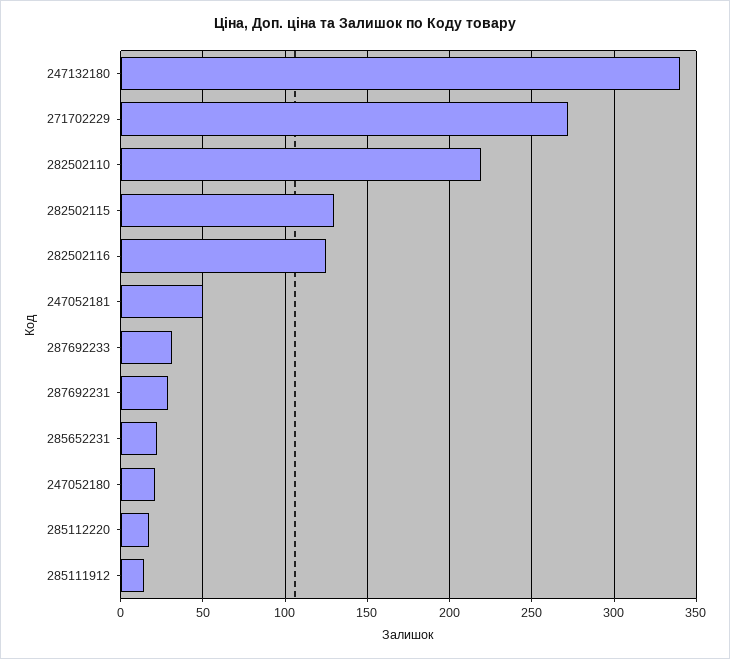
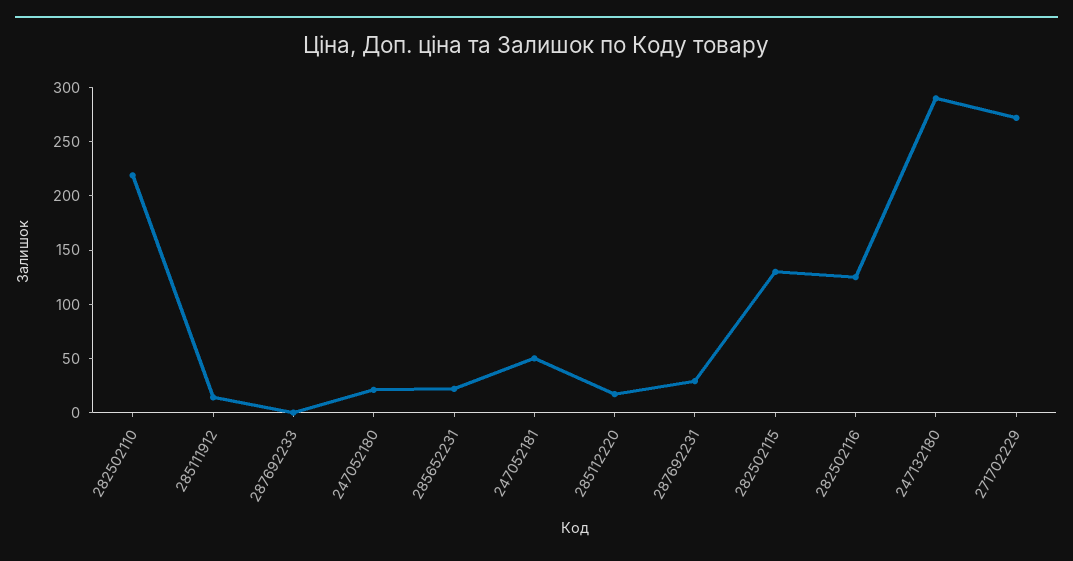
  {
-   "247132180": 340,
+   "247132180": 290,
    "271702229": 270,
    "282502110": 220,
    "282502115": 130,
    "282502116": 125,
    "247052181": 50,
-   "287692233": 30,
+   "287692233": 0,
    "287692231": 30,
    "285652231": 20,
    "247052180": 20,
    "285112220": 15,
    "285111912": 15
  }

